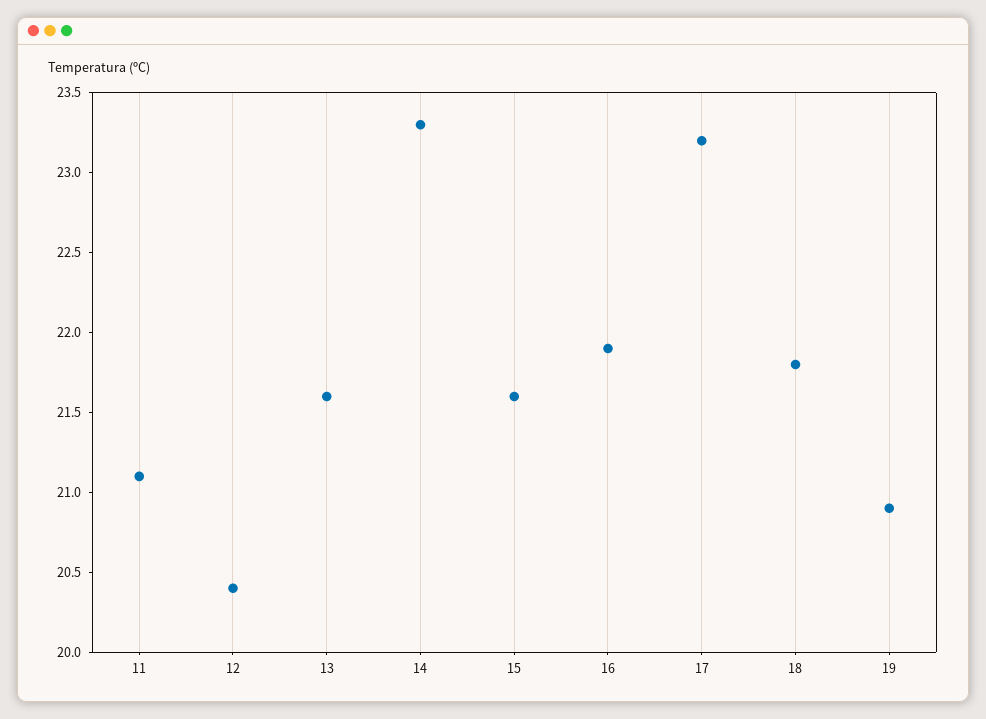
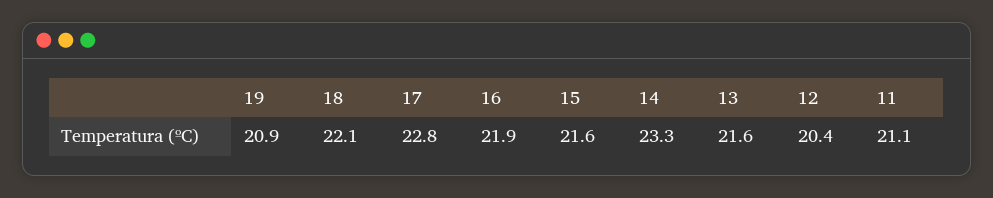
  {
    "11": 21.1,
    "12": 20.4,
    "13": 21.6,
    "14": 23.3,
    "15": 21.6,
    "16": 21.9,
-   "17": 23.2,
+   "17": 22.8,
-   "18": 21.8,
+   "18": 22.1,
    "19": 20.9
  }

